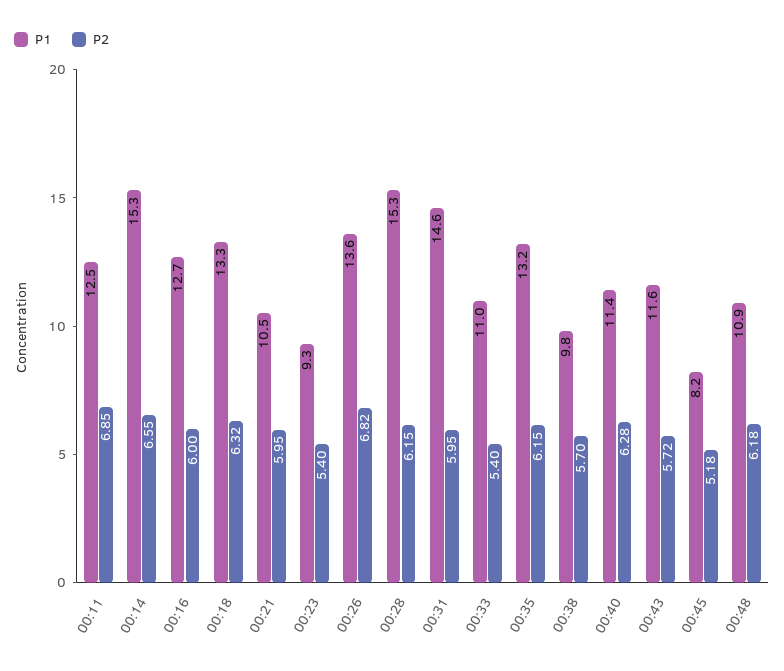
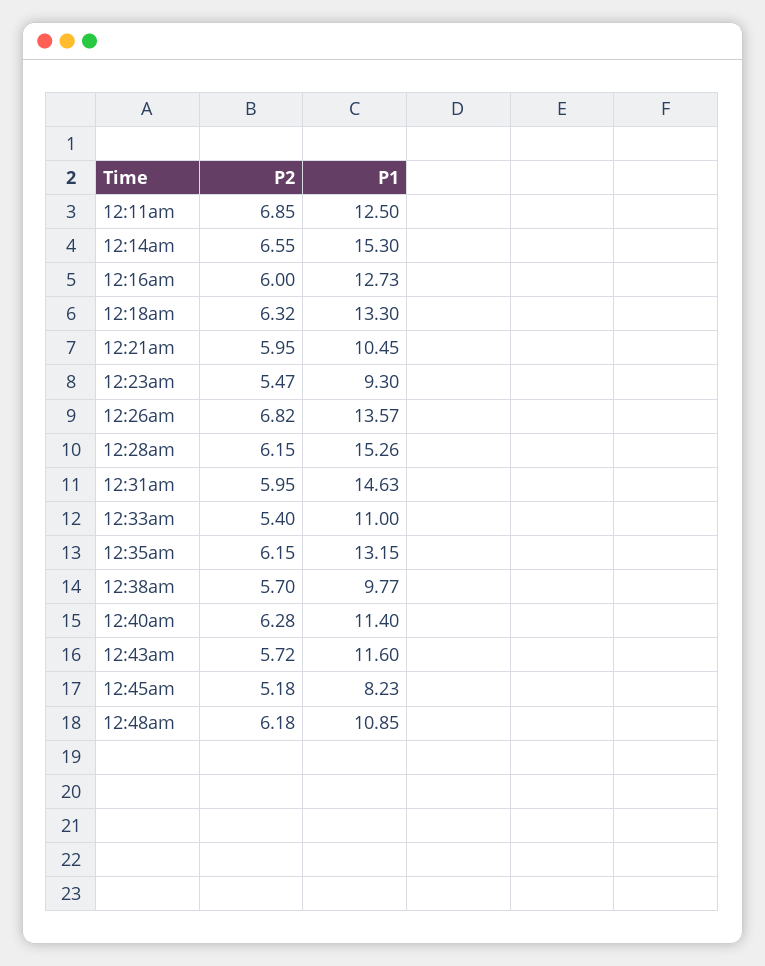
  {
    "P1": {
      "00:11": 12.5,
      "00:14": 15.3,
      "00:16": 12.73,
      "00:18": 13.3,
      "00:21": 10.45,
      "00:23": 9.3,
      "00:26": 13.57,
      "00:28": 15.26,
      "00:31": 14.63,
      "00:33": 11,
      "00:35": 13.15,
      "00:38": 9.77,
      "00:40": 11.4,
      "00:43": 11.6,
      "00:45": 8.23,
      "00:48": 10.85
    },
    "P2": {
      "00:11": 6.85,
      "00:14": 6.55,
      "00:16": 6,
      "00:18": 6.32,
      "00:21": 5.95,
-     "00:23": 5.4,
+     "00:23": 5.47,
      "00:26": 6.82,
      "00:28": 6.15,
      "00:31": 5.95,
      "00:33": 5.4,
      "00:35": 6.15,
      "00:38": 5.7,
      "00:40": 6.28,
      "00:43": 5.72,
      "00:45": 5.18,
      "00:48": 6.18
    }
  }

